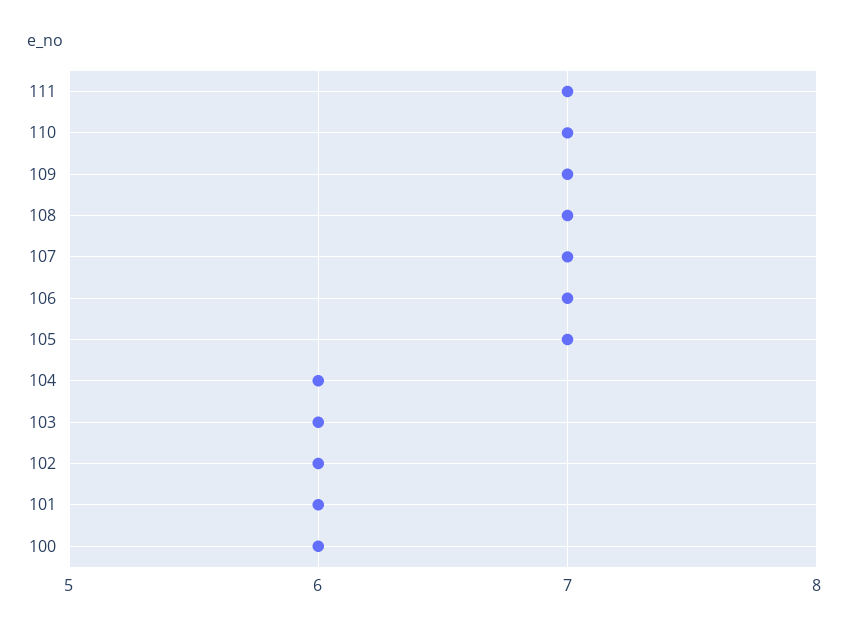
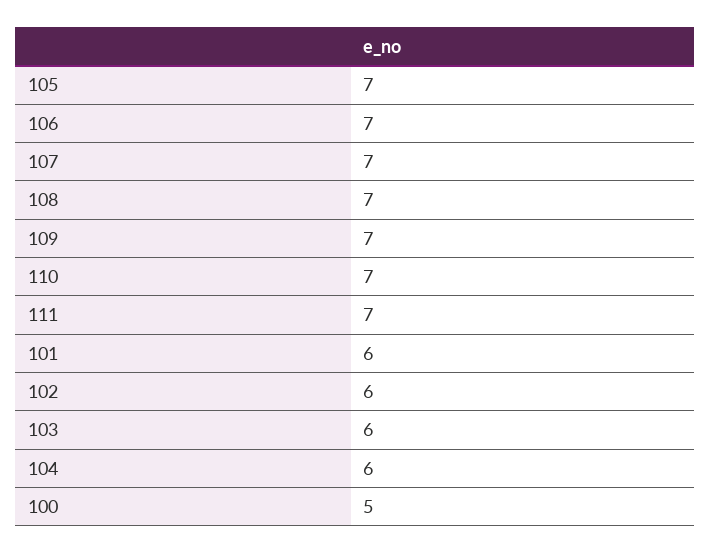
  {
    "111": 7,
    "110": 7,
    "109": 7,
    "108": 7,
    "107": 7,
    "106": 7,
    "105": 7,
    "104": 6,
    "103": 6,
    "102": 6,
    "101": 6,
-   "100": 6
+   "100": 5
  }

